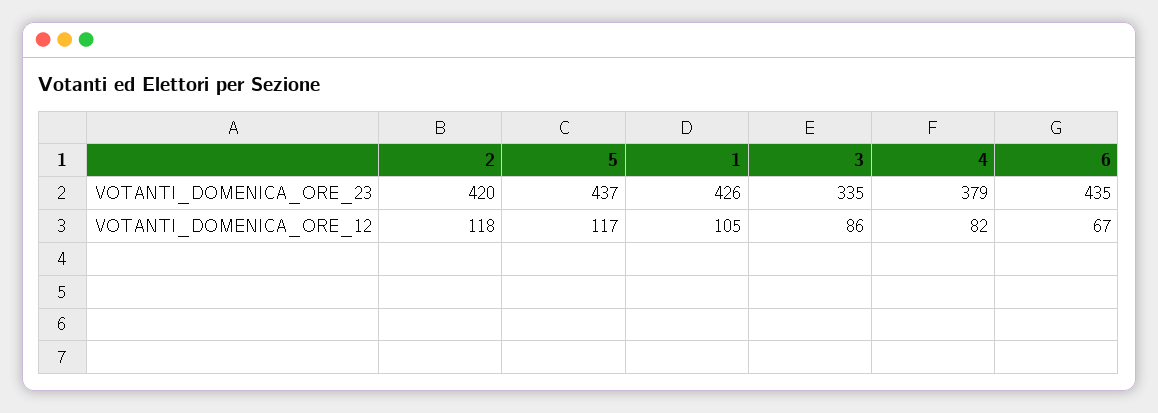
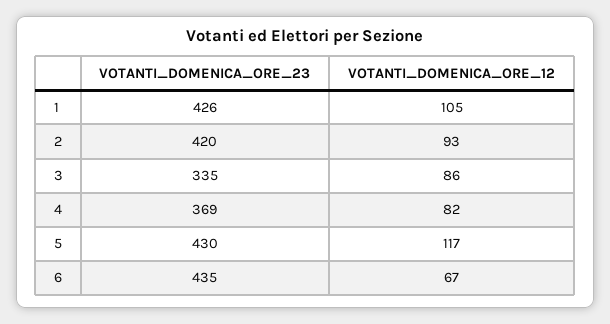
  {
    "2": {
      "VOTANTI_DOMENICA_ORE_23": 420,
-     "VOTANTI_DOMENICA_ORE_12": 118
+     "VOTANTI_DOMENICA_ORE_12": 93
    },
    "5": {
-     "VOTANTI_DOMENICA_ORE_23": 437,
+     "VOTANTI_DOMENICA_ORE_23": 430,
      "VOTANTI_DOMENICA_ORE_12": 117
    },
    "1": {
      "VOTANTI_DOMENICA_ORE_23": 426,
      "VOTANTI_DOMENICA_ORE_12": 105
    },
    "3": {
      "VOTANTI_DOMENICA_ORE_23": 335,
      "VOTANTI_DOMENICA_ORE_12": 86
    },
    "4": {
-     "VOTANTI_DOMENICA_ORE_23": 379,
+     "VOTANTI_DOMENICA_ORE_23": 369,
      "VOTANTI_DOMENICA_ORE_12": 82
    },
    "6": {
      "VOTANTI_DOMENICA_ORE_23": 435,
      "VOTANTI_DOMENICA_ORE_12": 67
    }
  }

